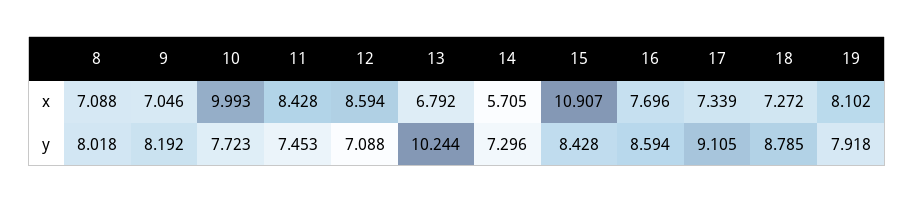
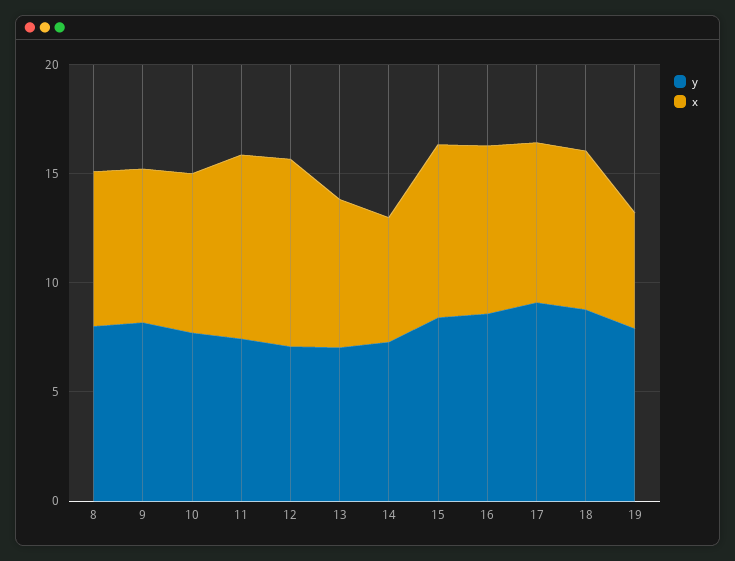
  {
    "x": {
      "8": 7.088,
      "9": 7.046,
-     "10": 9.993,
+     "10": 7,
      "11": 8.428,
      "12": 8.594,
      "13": 6.792,
      "14": 5.705,
-     "15": 10.907,
+     "15": 8,
      "16": 7.696,
      "17": 7.339,
      "18": 7.272,
-     "19": 8.102
+     "19": 5
    },
    "y": {
      "8": 8.018,
      "9": 8.192,
      "10": 7.723,
      "11": 7.453,
      "12": 7.088,
-     "13": 10.244,
+     "13": 7,
      "14": 7.296,
      "15": 8.428,
      "16": 8.594,
      "17": 9.105,
      "18": 8.785,
      "19": 7.918
    }
  }

